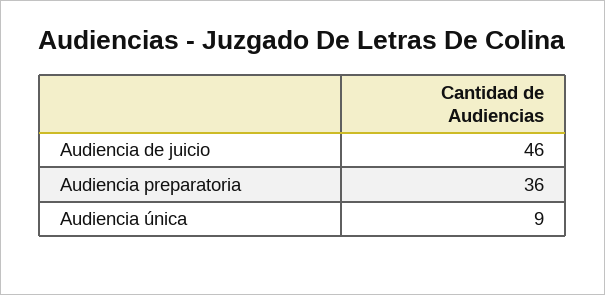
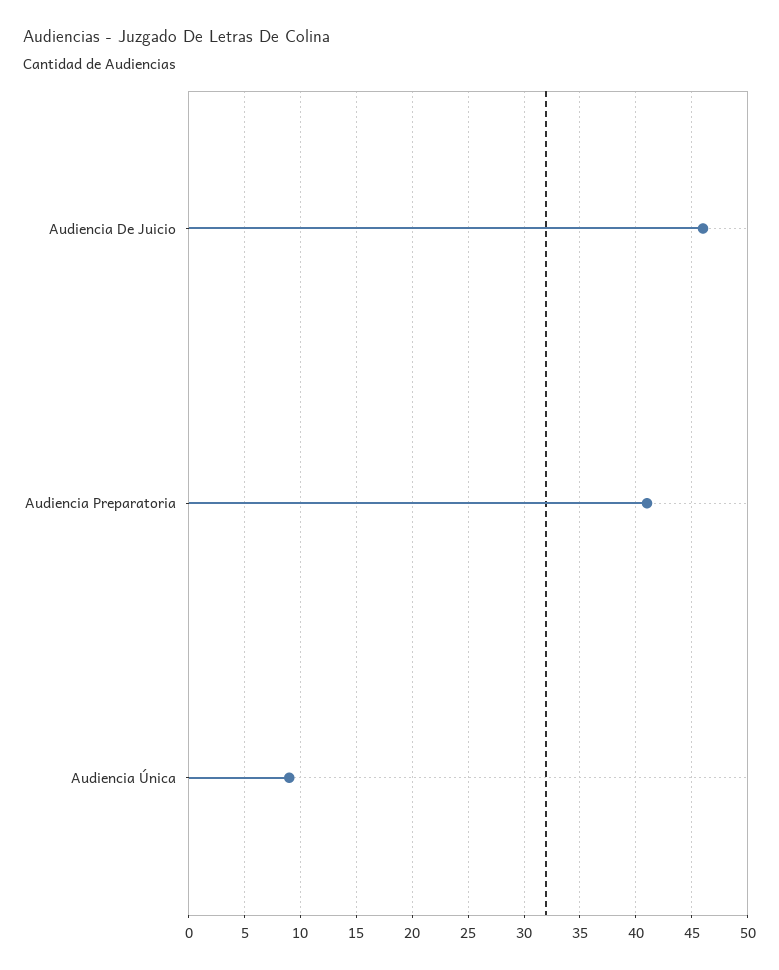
  {
    "Audiencia de juicio": 46,
-   "Audiencia preparatoria": 36,
+   "Audiencia preparatoria": 41,
    "Audiencia única": 9
  }

